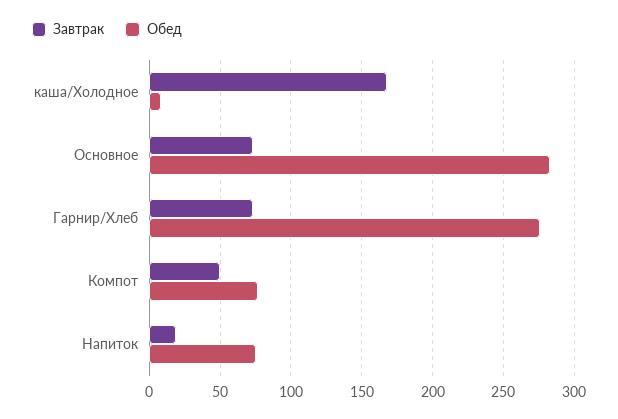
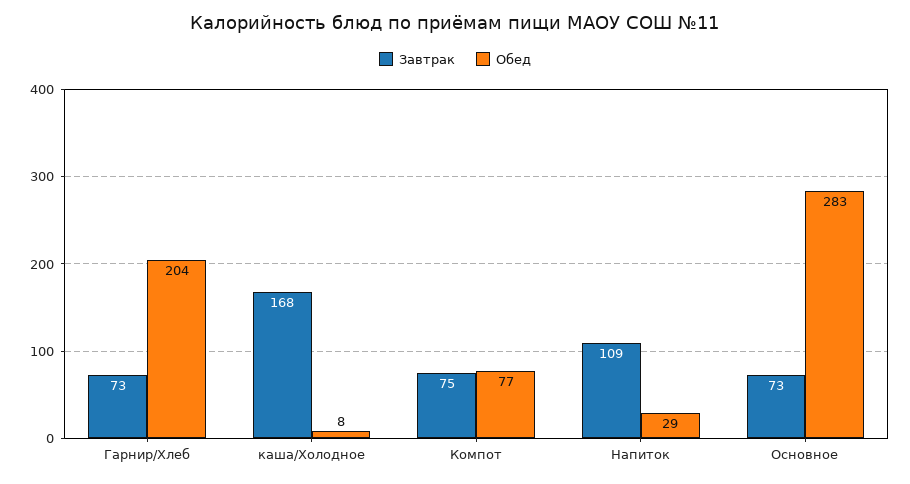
  {
    "Завтрак": {
      "каша/Холодное": 168,
      "Основное": 73,
      "Гарнир/Хлеб": 73,
-     "Компот": 50,
+     "Компот": 75,
-     "Напиток": 20
+     "Напиток": 109
    },
    "Обед": {
      "каша/Холодное": 8,
      "Основное": 283,
-     "Гарнир/Хлеб": 275,
+     "Гарнир/Хлеб": 204,
      "Компот": 77,
-     "Напиток": 75
+     "Напиток": 29
    }
  }

